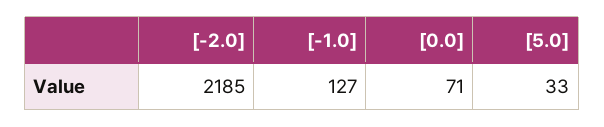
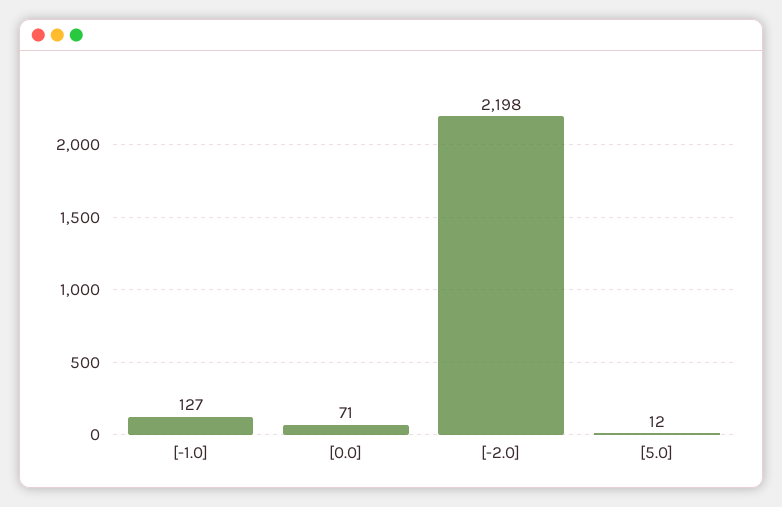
  {
-   "[-2.0]": 2185,
+   "[-2.0]": 2198,
    "[-1.0]": 127,
    "[0.0]": 71,
-   "[5.0]": 33
+   "[5.0]": 12
  }

